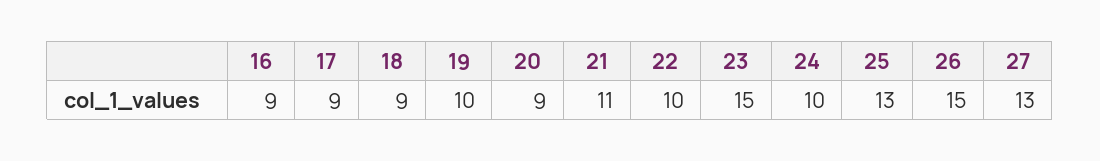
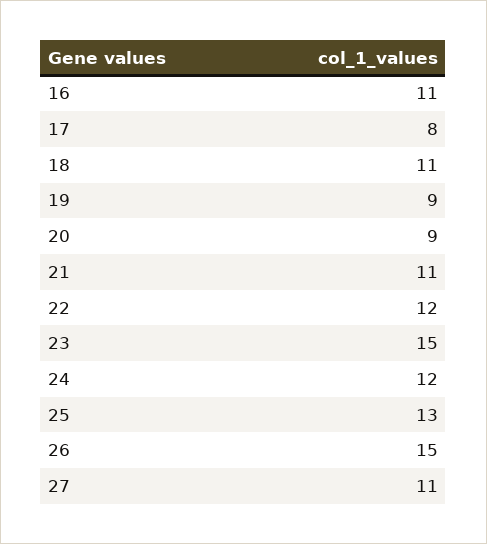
  {
-   "16": 9,
+   "16": 11,
-   "17": 9,
+   "17": 8,
-   "18": 9,
+   "18": 11,
-   "19": 10,
+   "19": 9,
    "20": 9,
    "21": 11,
-   "22": 10,
+   "22": 12,
    "23": 15,
-   "24": 10,
+   "24": 12,
    "25": 13,
    "26": 15,
-   "27": 13
+   "27": 11
  }

